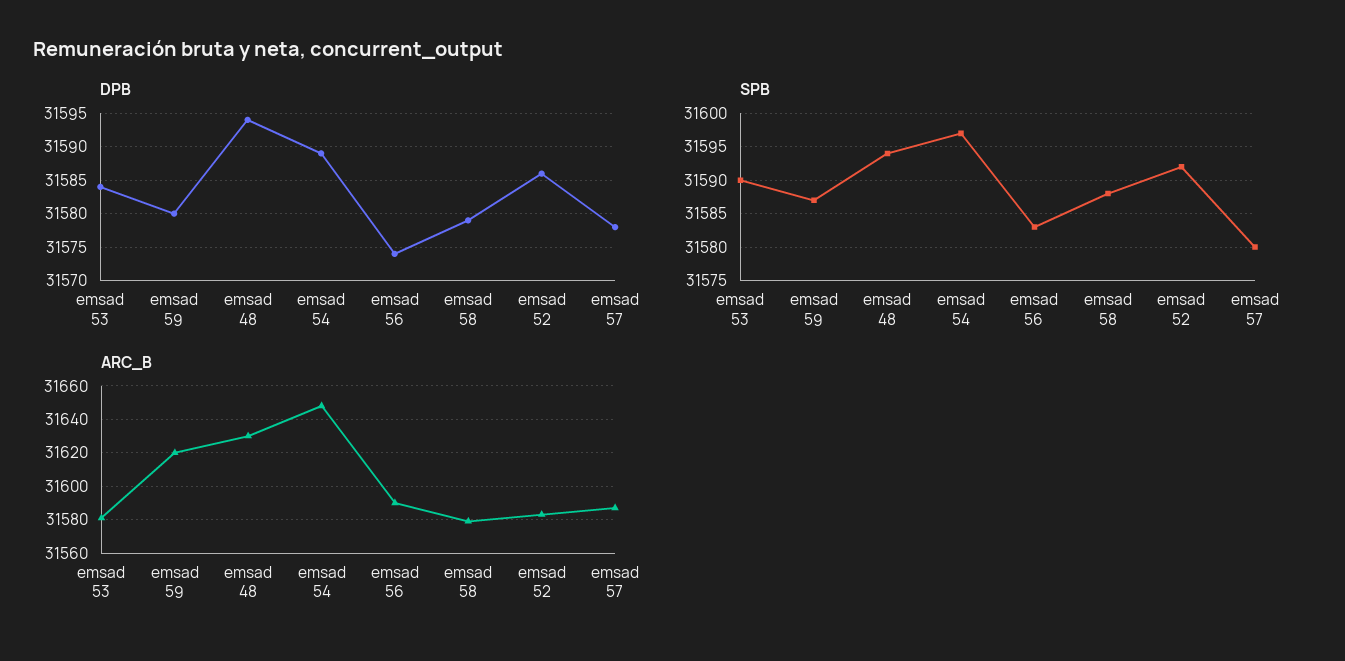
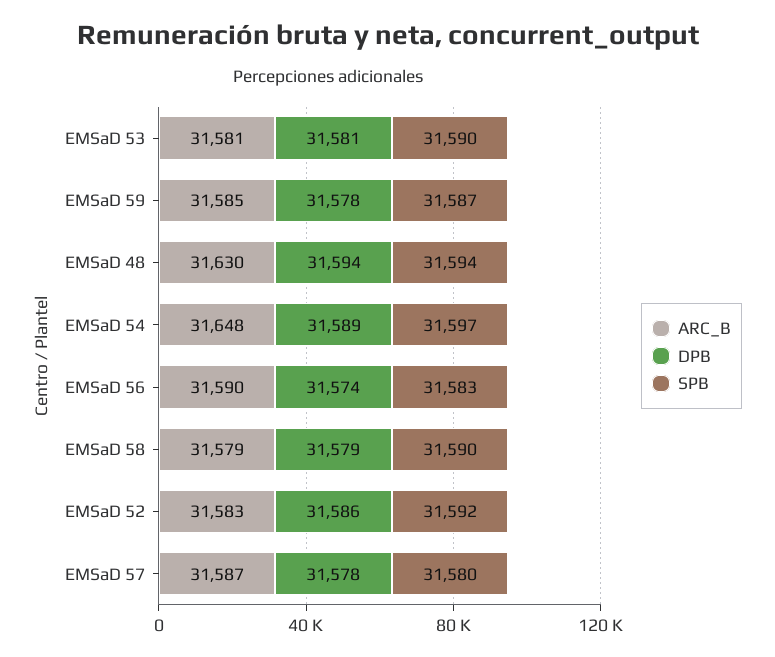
  {
    "DPB": {
-     "emsad 53": 31584,
+     "emsad 53": 31581,
-     "emsad 59": 31580,
+     "emsad 59": 31578,
      "emsad 48": 31594,
      "emsad 54": 31589,
      "emsad 56": 31574,
      "emsad 58": 31579,
      "emsad 52": 31586,
      "emsad 57": 31578
    },
    "SPB": {
      "emsad 53": 31590,
      "emsad 59": 31587,
      "emsad 48": 31594,
      "emsad 54": 31597,
      "emsad 56": 31583,
-     "emsad 58": 31588,
+     "emsad 58": 31590,
      "emsad 52": 31592,
      "emsad 57": 31580
    },
    "ARC_B": {
      "emsad 53": 31581,
-     "emsad 59": 31620,
+     "emsad 59": 31585,
      "emsad 48": 31630,
      "emsad 54": 31648,
      "emsad 56": 31590,
      "emsad 58": 31579,
      "emsad 52": 31583,
      "emsad 57": 31587
    }
  }

